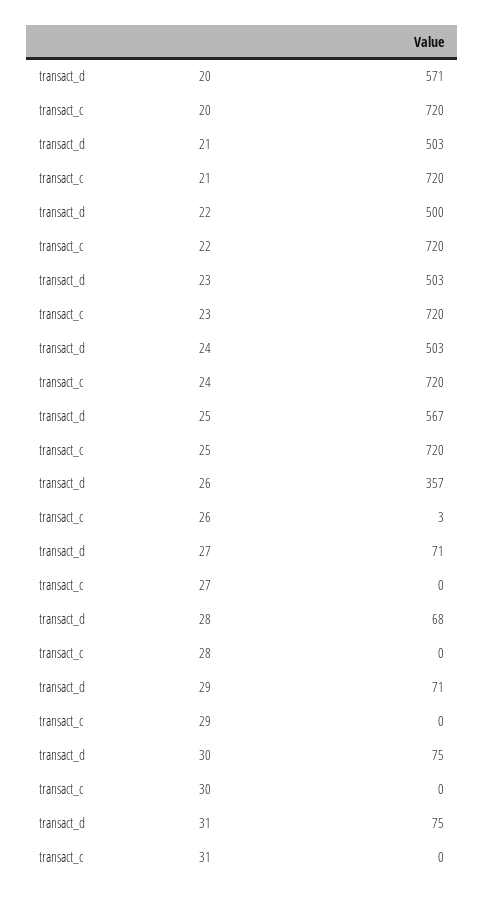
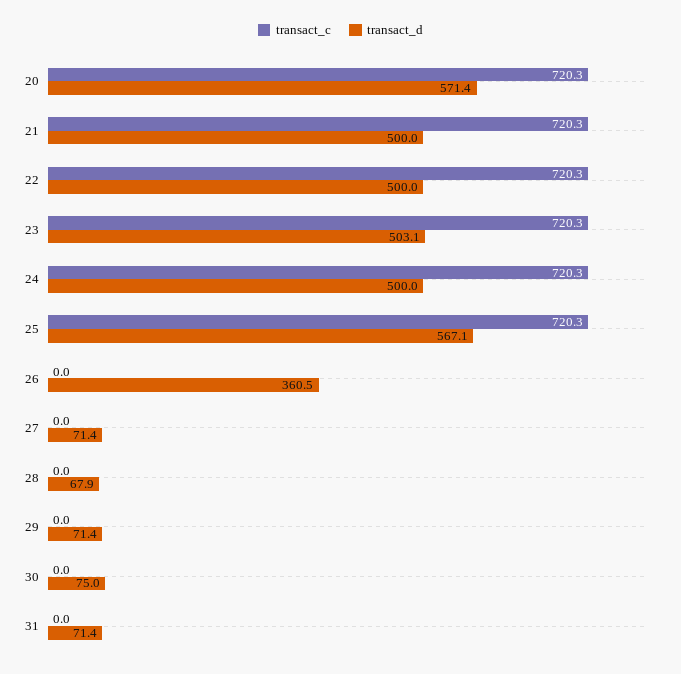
  {
    "transact_d": {
      "20": 571.4,
-     "21": 503,
+     "21": 500,
      "22": 500,
      "23": 503.1,
-     "24": 503,
+     "24": 500,
      "25": 567.1,
-     "26": 357,
+     "26": 360.5,
      "27": 71.4,
      "28": 67.9,
      "29": 71.4,
      "30": 75,
-     "31": 75
+     "31": 71.4
    },
    "transact_c": {
      "20": 720.3,
      "21": 720.3,
      "22": 720.3,
      "23": 720.3,
      "24": 720.3,
      "25": 720.3,
-     "26": 3,
+     "26": 0,
      "27": 0,
      "28": 0,
      "29": 0,
      "30": 0,
      "31": 0
    }
  }

